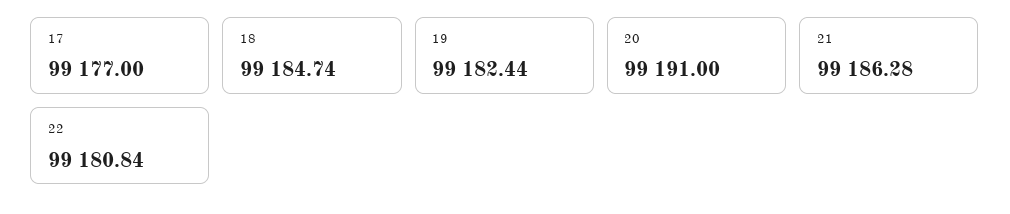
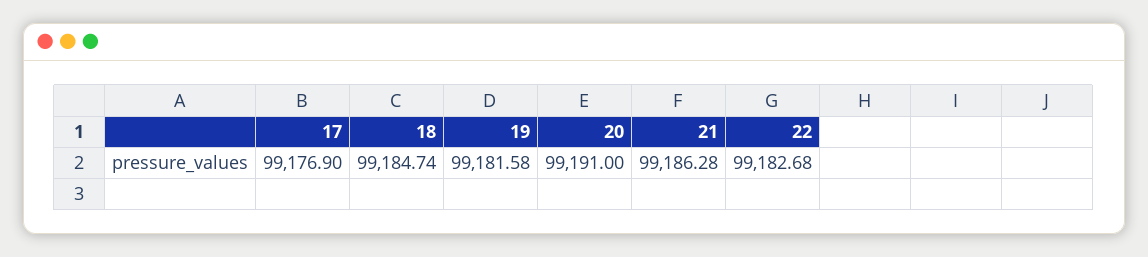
  {
-   "17": 99177,
+   "17": 99176.9,
    "18": 99184.74,
-   "19": 99182.44,
+   "19": 99181.58,
    "20": 99191,
    "21": 99186.28,
-   "22": 99180.84
+   "22": 99182.68
  }

